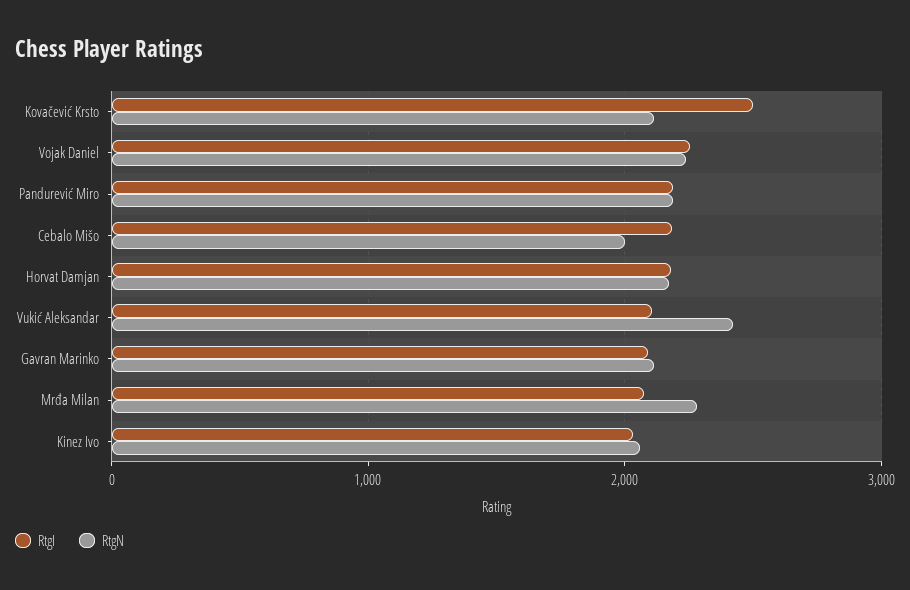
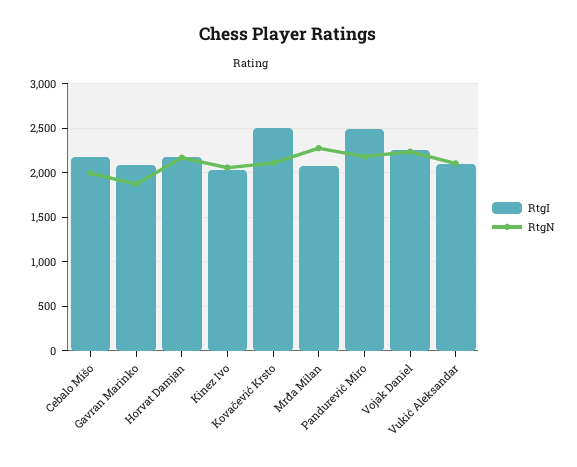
  {
    "RtgI": {
      "Kovačević Krsto": 2500,
      "Vojak Daniel": 2300,
-     "Pandurević Miro": 2200,
+     "Pandurević Miro": 2500,
      "Cebalo Mišo": 2200,
      "Horvat Damjan": 2200,
      "Vukić Aleksandar": 2100,
      "Gavran Marinko": 2100,
      "Mrđa Milan": 2100,
      "Kinez Ivo": 2000
    },
    "RtgN": {
      "Kovačević Krsto": 2100,
      "Vojak Daniel": 2200,
      "Pandurević Miro": 2200,
      "Cebalo Mišo": 2000,
      "Horvat Damjan": 2200,
-     "Vukić Aleksandar": 2400,
+     "Vukić Aleksandar": 2100,
-     "Gavran Marinko": 2100,
+     "Gavran Marinko": 1900,
      "Mrđa Milan": 2300,
      "Kinez Ivo": 2100
    }
  }

